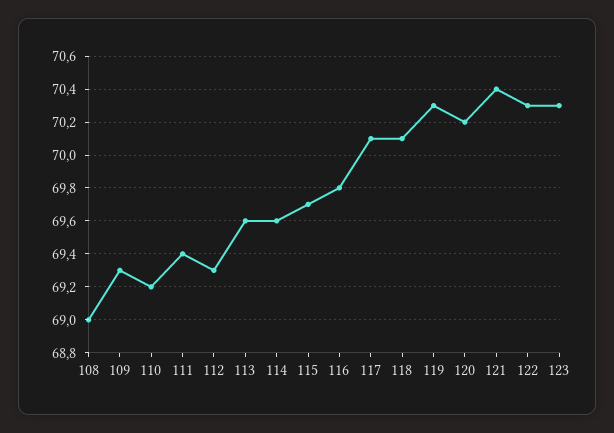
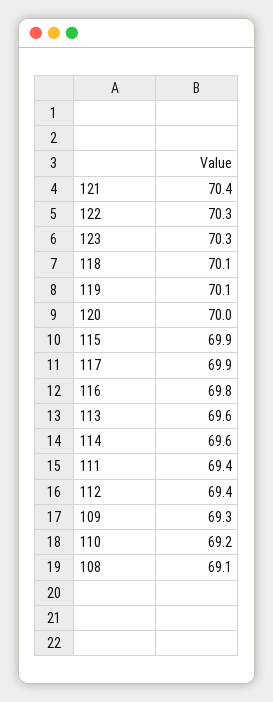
  {
-   "108": 69,
+   "108": 69.1,
    "109": 69.3,
    "110": 69.2,
    "111": 69.4,
-   "112": 69.3,
+   "112": 69.4,
    "113": 69.6,
    "114": 69.6,
-   "115": 69.7,
+   "115": 69.9,
    "116": 69.8,
-   "117": 70.1,
+   "117": 69.9,
    "118": 70.1,
-   "119": 70.3,
+   "119": 70.1,
-   "120": 70.2,
+   "120": 70,
    "121": 70.4,
    "122": 70.3,
    "123": 70.3
  }

